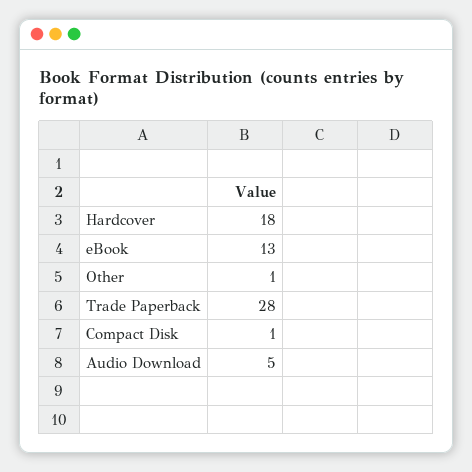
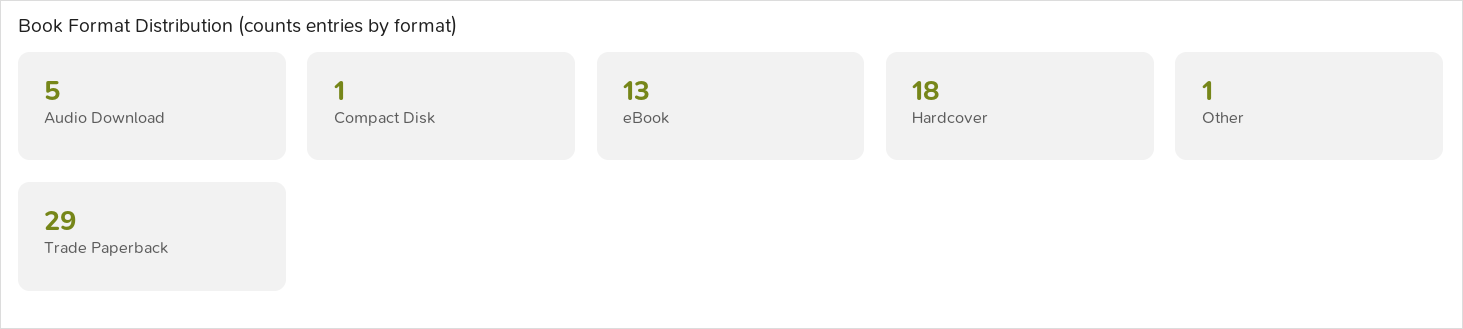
  {
    "Hardcover": 18,
    "eBook": 13,
    "Other": 1,
-   "Trade Paperback": 28,
+   "Trade Paperback": 29,
    "Compact Disk": 1,
    "Audio Download": 5
  }

